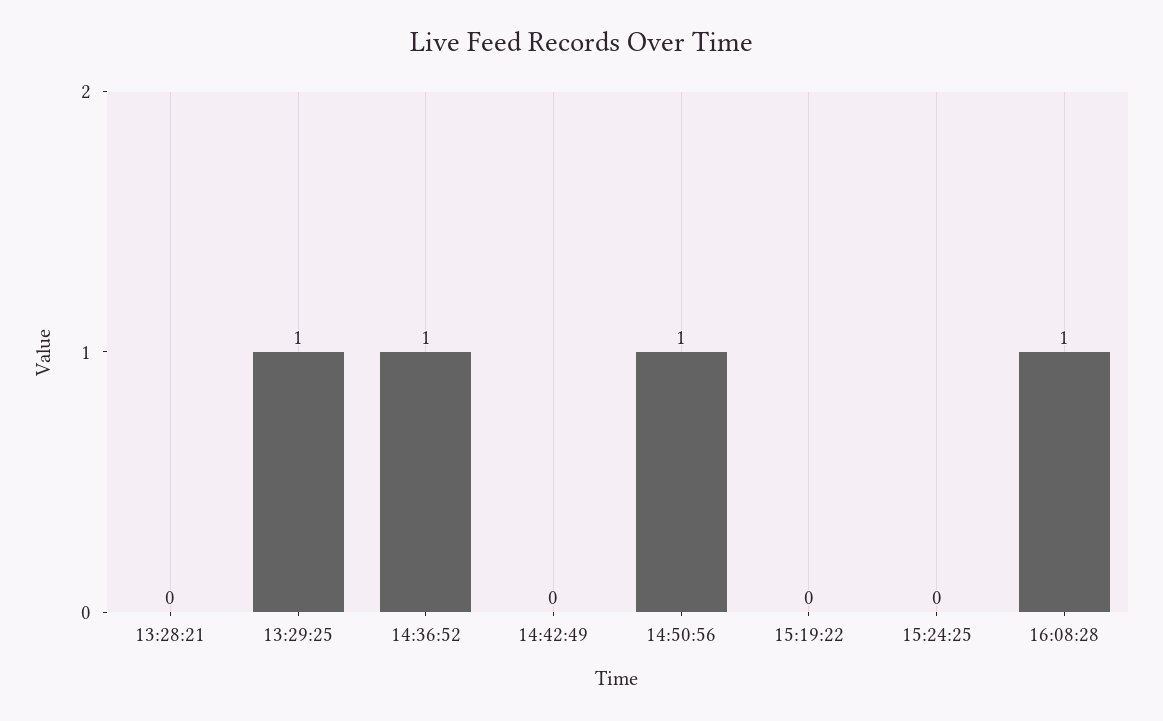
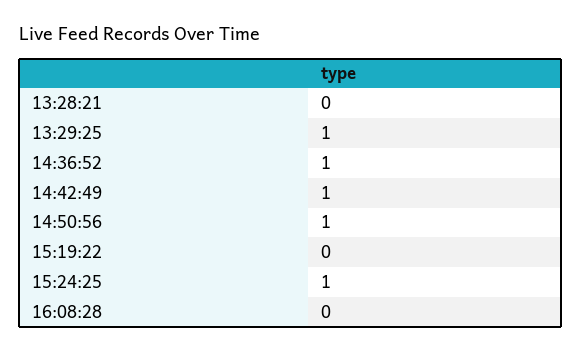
  {
    "13:28:21": 0,
    "13:29:25": 1,
    "14:36:52": 1,
-   "14:42:49": 0,
+   "14:42:49": 1,
    "14:50:56": 1,
    "15:19:22": 0,
-   "15:24:25": 0,
+   "15:24:25": 1,
-   "16:08:28": 1
+   "16:08:28": 0
  }

